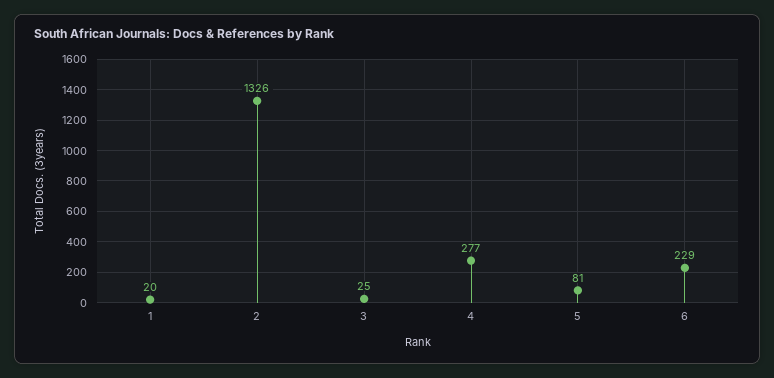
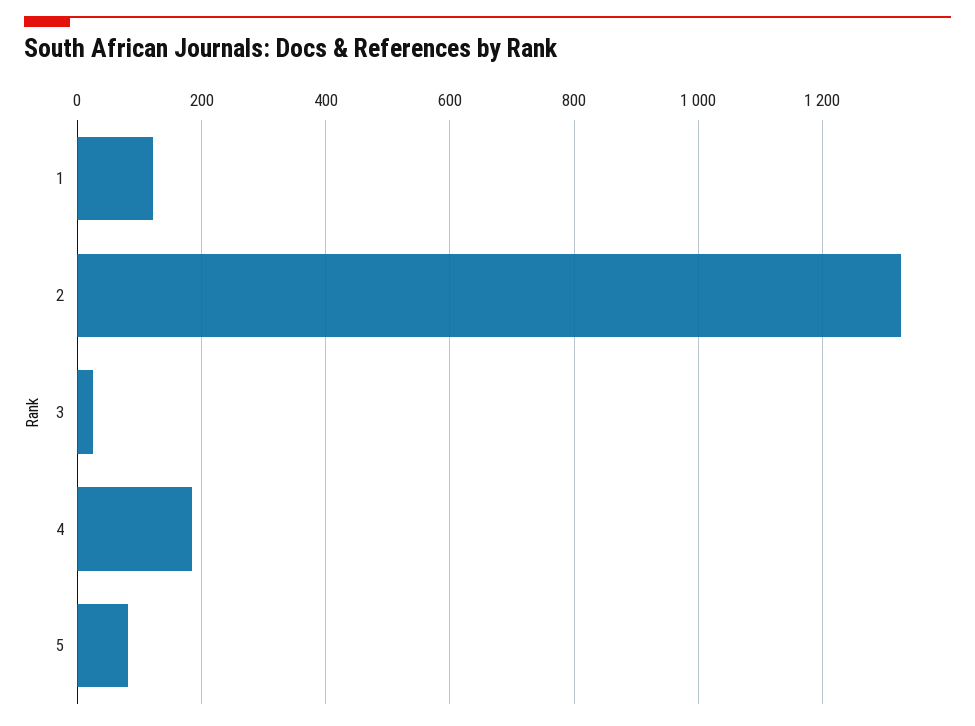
  {
-   "1": 20,
+   "1": 120,
    "2": 1326,
    "3": 25,
-   "4": 277,
+   "4": 180,
-   "5": 81,
+   "5": 81
-   "6": 229
  }

